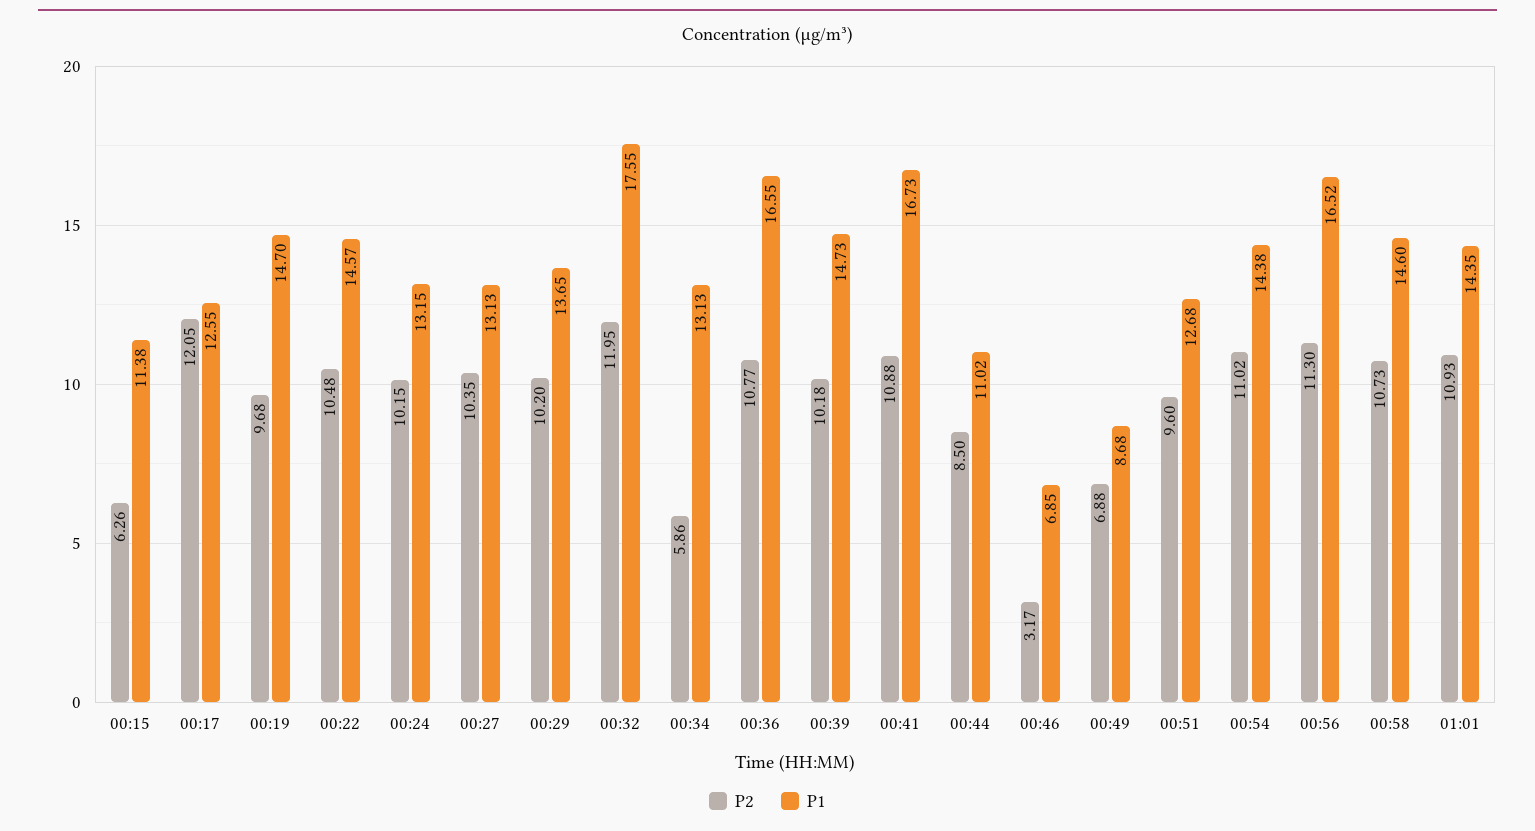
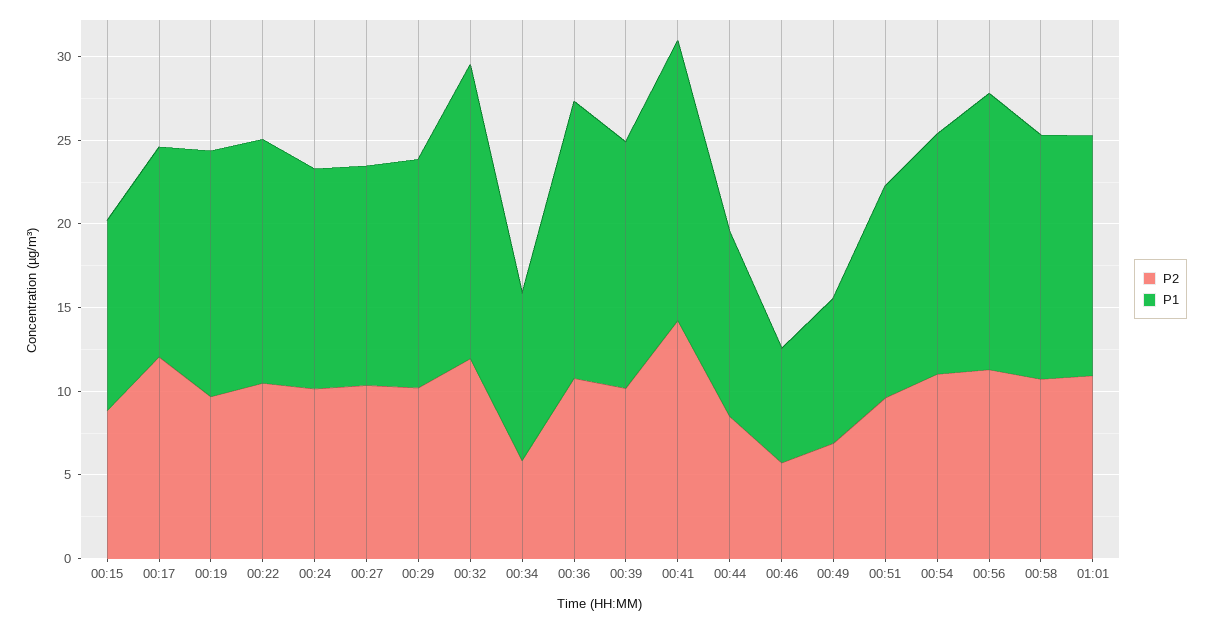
  {
    "P2": {
-     "00:15": 6.26,
+     "00:15": 9,
      "00:17": 12.05,
      "00:19": 9.68,
      "00:22": 10.48,
      "00:24": 10.15,
      "00:27": 10.35,
      "00:29": 10.2,
      "00:32": 11.95,
      "00:34": 5.86,
      "00:36": 10.77,
      "00:39": 10.18,
-     "00:41": 10.88,
+     "00:41": 14,
      "00:44": 8.5,
-     "00:46": 3.17,
+     "00:46": 6,
      "00:49": 6.88,
      "00:51": 9.6,
      "00:54": 11.02,
      "00:56": 11.3,
      "00:58": 10.73,
      "01:01": 10.93
    },
    "P1": {
      "00:15": 11.38,
      "00:17": 12.55,
      "00:19": 14.7,
      "00:22": 14.57,
      "00:24": 13.15,
      "00:27": 13.13,
      "00:29": 13.65,
      "00:32": 17.55,
-     "00:34": 13.13,
+     "00:34": 10,
      "00:36": 16.55,
      "00:39": 14.73,
      "00:41": 16.73,
      "00:44": 11.02,
      "00:46": 6.85,
      "00:49": 8.68,
      "00:51": 12.68,
      "00:54": 14.38,
      "00:56": 16.52,
      "00:58": 14.6,
      "01:01": 14.35
    }
  }

